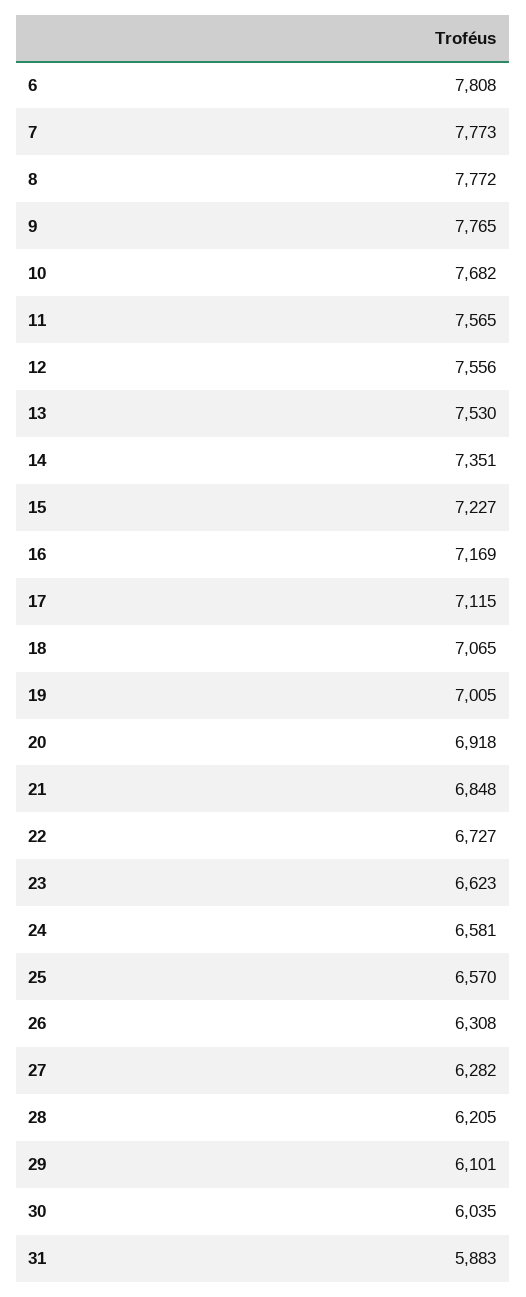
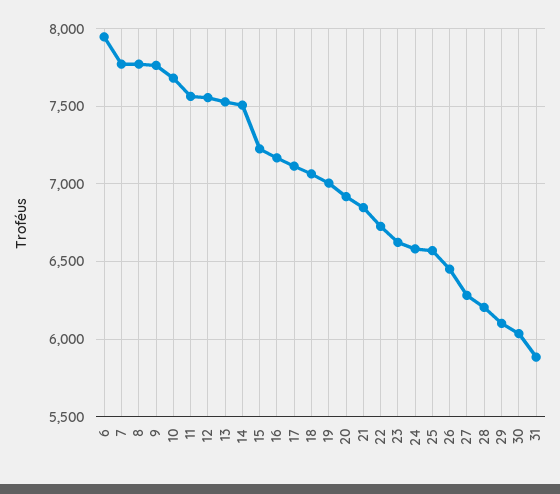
  {
-   "6": 7808,
+   "6": 7950,
    "7": 7773,
    "8": 7772,
    "9": 7765,
    "10": 7682,
    "11": 7565,
    "12": 7556,
    "13": 7530,
-   "14": 7351,
+   "14": 7500,
    "15": 7227,
    "16": 7169,
    "17": 7115,
    "18": 7065,
    "19": 7005,
    "20": 6918,
    "21": 6848,
    "22": 6727,
    "23": 6623,
    "24": 6581,
    "25": 6570,
-   "26": 6308,
+   "26": 6450,
    "27": 6282,
    "28": 6205,
    "29": 6101,
    "30": 6035,
    "31": 5883
  }

